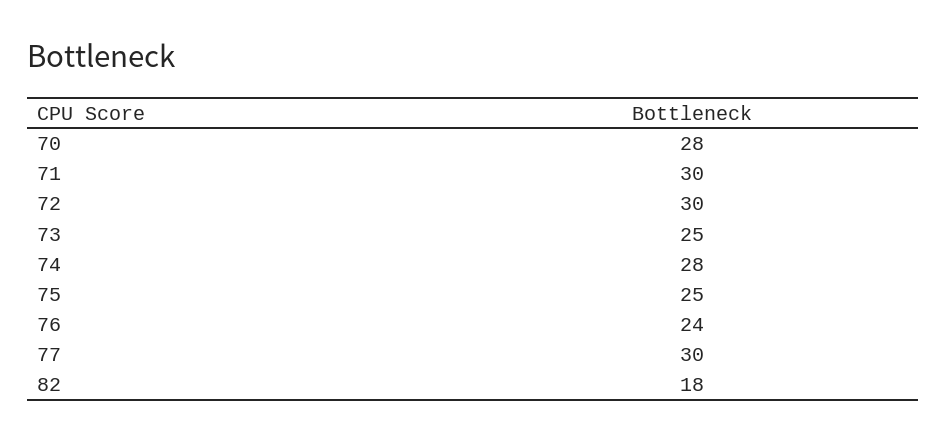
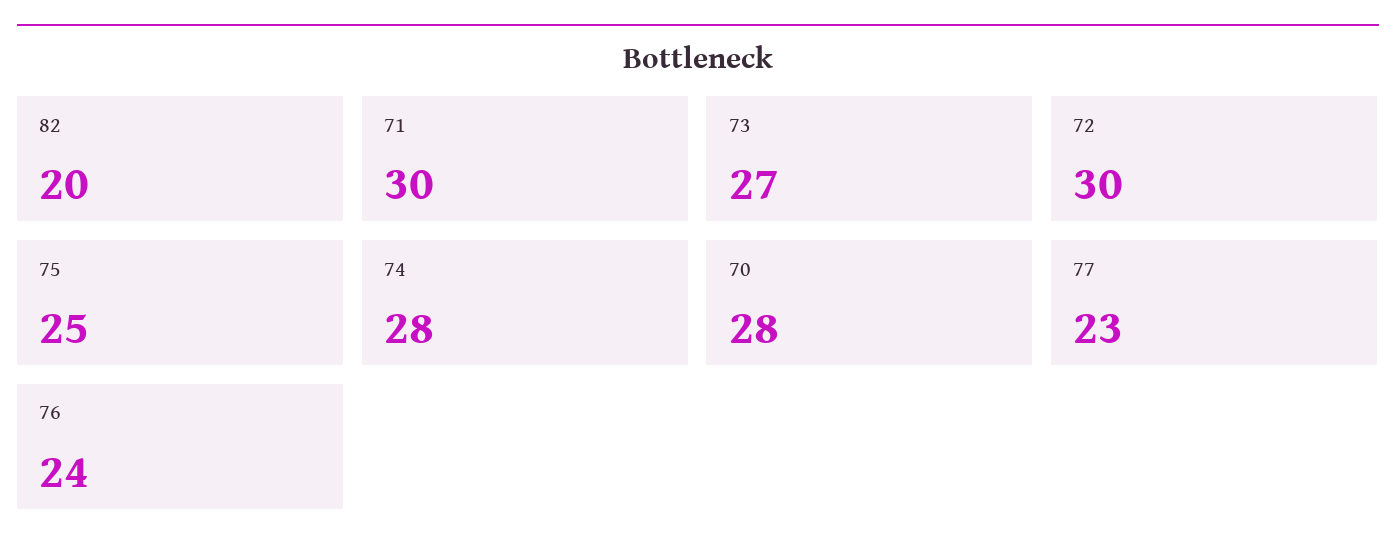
  {
    "70": 28,
    "71": 30,
    "72": 30,
-   "73": 25,
+   "73": 27,
    "74": 28,
    "75": 25,
    "76": 24,
-   "77": 30,
+   "77": 23,
-   "82": 18
+   "82": 20
  }

